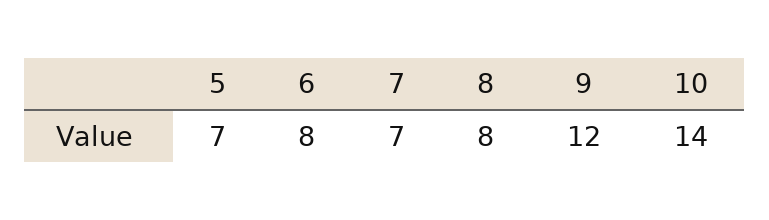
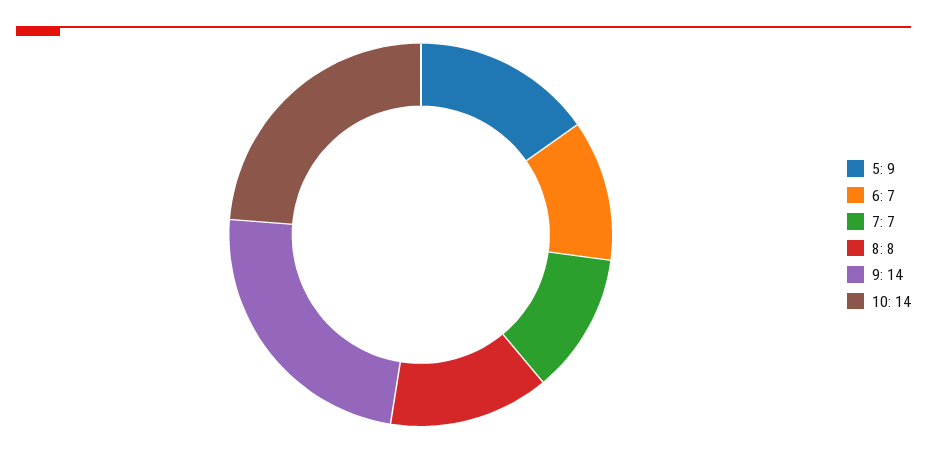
  {
-   "5": 7,
+   "5": 9,
-   "6": 8,
+   "6": 7,
    "7": 7,
    "8": 8,
-   "9": 12,
+   "9": 14,
    "10": 14
  }

